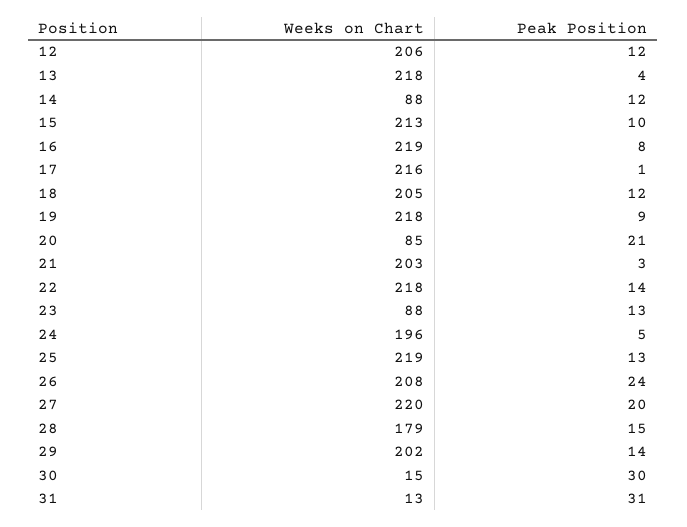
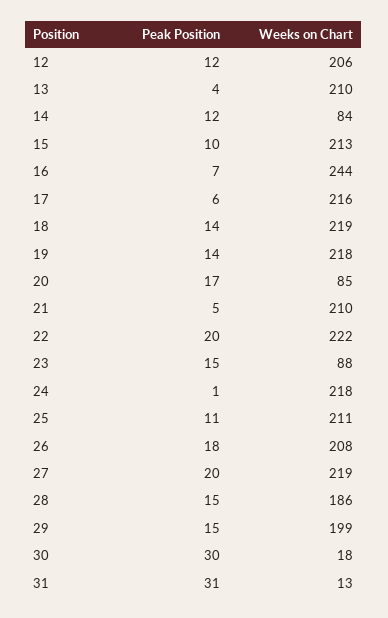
  {
    "Weeks on Chart": {
      "12": 206,
-     "13": 218,
+     "13": 210,
-     "14": 88,
+     "14": 84,
      "15": 213,
-     "16": 219,
+     "16": 244,
      "17": 216,
-     "18": 205,
+     "18": 219,
      "19": 218,
      "20": 85,
-     "21": 203,
+     "21": 210,
-     "22": 218,
+     "22": 222,
      "23": 88,
-     "24": 196,
+     "24": 218,
-     "25": 219,
+     "25": 211,
      "26": 208,
-     "27": 220,
+     "27": 219,
-     "28": 179,
+     "28": 186,
-     "29": 202,
+     "29": 199,
-     "30": 15,
+     "30": 18,
      "31": 13
    },
    "Peak Position": {
      "12": 12,
      "13": 4,
      "14": 12,
      "15": 10,
-     "16": 8,
+     "16": 7,
-     "17": 1,
+     "17": 6,
-     "18": 12,
+     "18": 14,
-     "19": 9,
+     "19": 14,
-     "20": 21,
+     "20": 17,
-     "21": 3,
+     "21": 5,
-     "22": 14,
+     "22": 20,
-     "23": 13,
+     "23": 15,
-     "24": 5,
+     "24": 1,
-     "25": 13,
+     "25": 11,
-     "26": 24,
+     "26": 18,
      "27": 20,
      "28": 15,
-     "29": 14,
+     "29": 15,
      "30": 30,
      "31": 31
    }
  }

